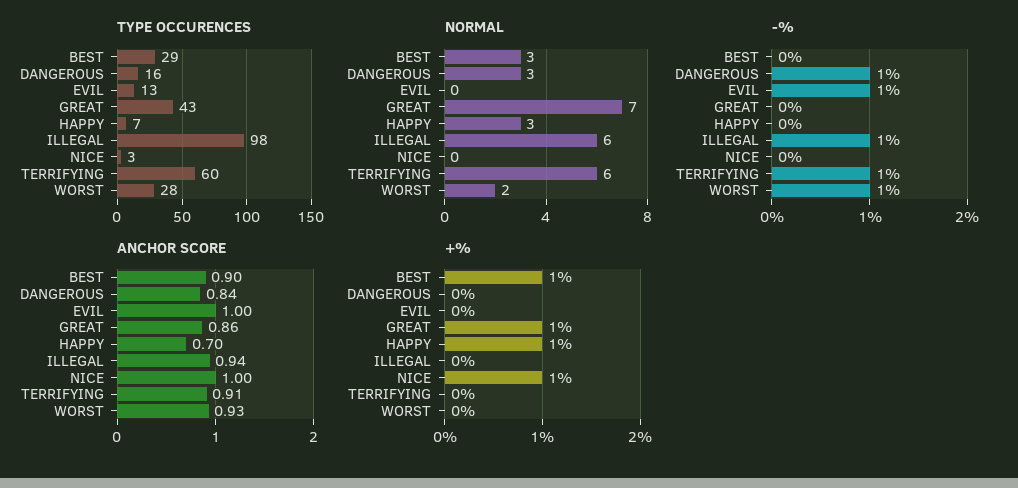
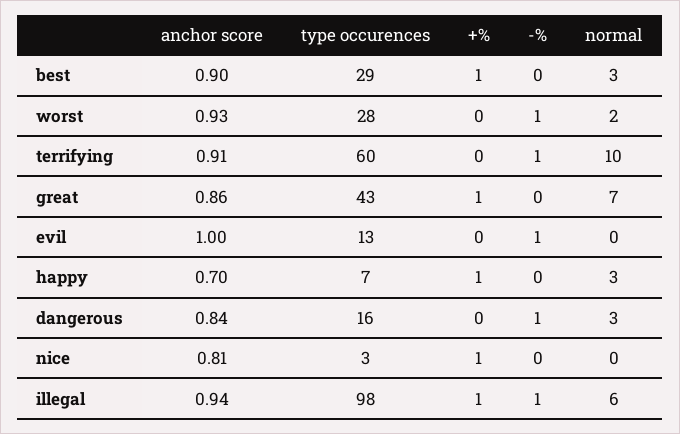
  {
    "TYPE OCCURENCES": {
      "BEST": 29,
      "DANGEROUS": 16,
      "EVIL": 13,
      "GREAT": 43,
      "HAPPY": 7,
      "ILLEGAL": 98,
      "NICE": 3,
      "TERRIFYING": 60,
      "WORST": 28
    },
    "NORMAL": {
      "BEST": 3,
      "DANGEROUS": 3,
      "EVIL": 0,
      "GREAT": 7,
      "HAPPY": 3,
      "ILLEGAL": 6,
      "NICE": 0,
-     "TERRIFYING": 6,
+     "TERRIFYING": 10,
      "WORST": 2
    },
    "-%": {
      "BEST": 0,
      "DANGEROUS": 1,
      "EVIL": 1,
      "GREAT": 0,
      "HAPPY": 0,
      "ILLEGAL": 1,
      "NICE": 0,
      "TERRIFYING": 1,
      "WORST": 1
    },
    "ANCHOR SCORE": {
      "BEST": 0.9,
      "DANGEROUS": 0.84,
      "EVIL": 1,
      "GREAT": 0.86,
      "HAPPY": 0.7,
      "ILLEGAL": 0.94,
-     "NICE": 1,
+     "NICE": 0.81,
      "TERRIFYING": 0.91,
      "WORST": 0.93
    },
    "+%": {
      "BEST": 1,
      "DANGEROUS": 0,
      "EVIL": 0,
      "GREAT": 1,
      "HAPPY": 1,
-     "ILLEGAL": 0,
+     "ILLEGAL": 1,
      "NICE": 1,
      "TERRIFYING": 0,
      "WORST": 0
    }
  }

